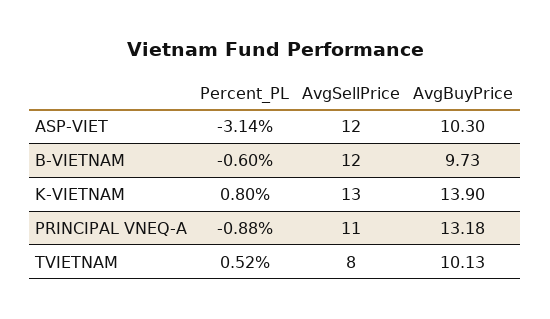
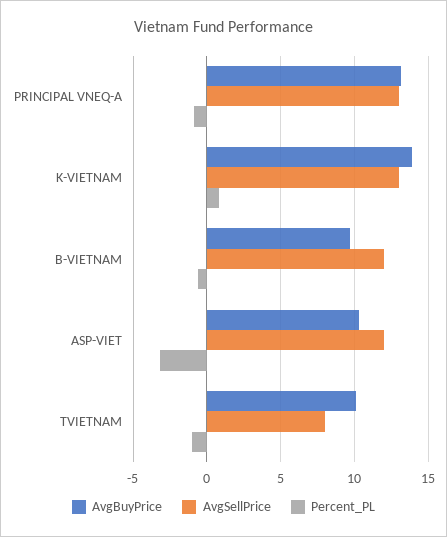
  {
    "Percent_PL": {
      "ASP-VIET": -3.14,
      "B-VIETNAM": -0.6,
      "K-VIETNAM": 0.8,
      "PRINCIPAL VNEQ-A": -0.88,
-     "TVIETNAM": 0.52
+     "TVIETNAM": -1
    },
    "AvgSellPrice": {
      "ASP-VIET": 12,
      "B-VIETNAM": 12,
      "K-VIETNAM": 13,
-     "PRINCIPAL VNEQ-A": 11,
+     "PRINCIPAL VNEQ-A": 13,
      "TVIETNAM": 8
    },
    "AvgBuyPrice": {
      "ASP-VIET": 10.3,
      "B-VIETNAM": 9.73,
      "K-VIETNAM": 13.9,
      "PRINCIPAL VNEQ-A": 13.18,
      "TVIETNAM": 10.13
    }
  }

